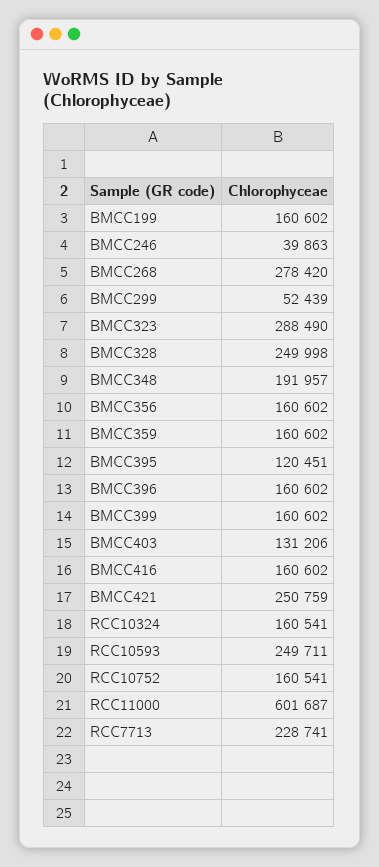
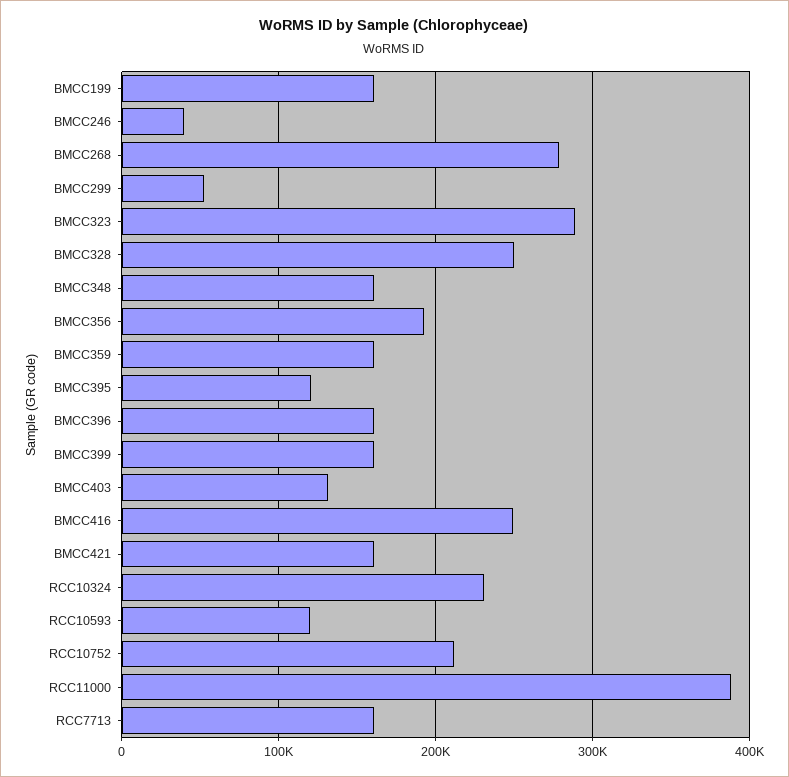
  {
    "BMCC199": 160602,
    "BMCC246": 39863,
    "BMCC268": 278420,
    "BMCC299": 52439,
    "BMCC323": 288490,
    "BMCC328": 249998,
-   "BMCC348": 191957,
+   "BMCC348": 160000,
-   "BMCC356": 160602,
+   "BMCC356": 190000,
    "BMCC359": 160602,
    "BMCC395": 120451,
    "BMCC396": 160602,
    "BMCC399": 160602,
    "BMCC403": 131206,
-   "BMCC416": 160602,
+   "BMCC416": 250000,
-   "BMCC421": 250759,
+   "BMCC421": 160000,
-   "RCC10324": 160541,
+   "RCC10324": 230000,
-   "RCC10593": 249711,
+   "RCC10593": 120000,
-   "RCC10752": 160541,
+   "RCC10752": 210000,
-   "RCC11000": 601687,
+   "RCC11000": 390000,
-   "RCC7713": 228741
+   "RCC7713": 160000
  }

